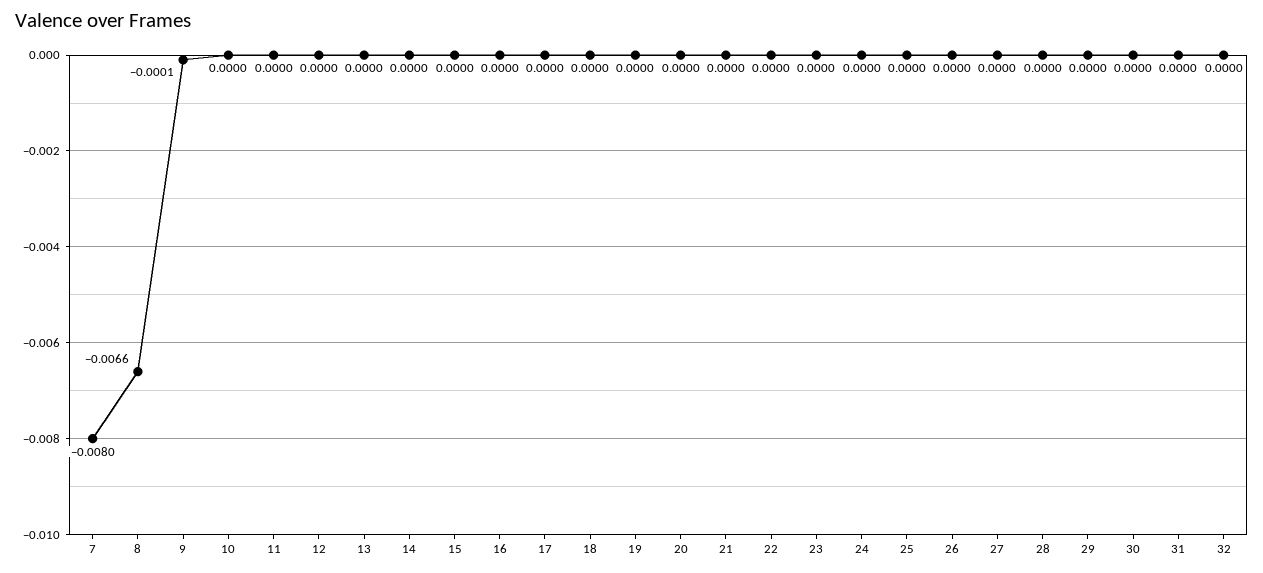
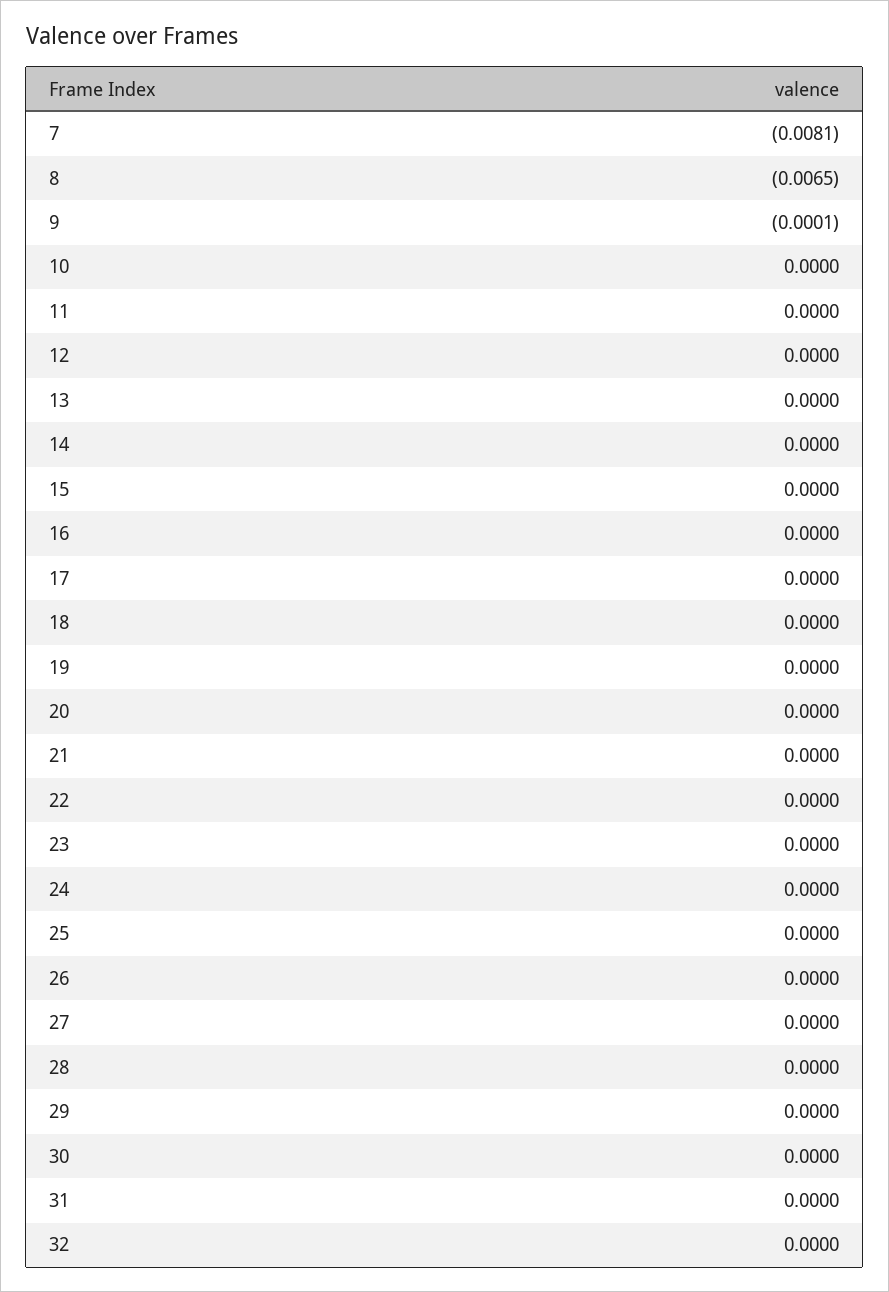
  {
-   "7": -0.008,
+   "7": -0.0081,
-   "8": -0.0066,
+   "8": -0.0065,
    "9": -0.0001,
    "10": 0,
    "11": 0,
    "12": 0,
    "13": 0,
    "14": 0,
    "15": 0,
    "16": 0,
    "17": 0,
    "18": 0,
    "19": 0,
    "20": 0,
    "21": 0,
    "22": 0,
    "23": 0,
    "24": 0,
    "25": 0,
    "26": 0,
    "27": 0,
    "28": 0,
    "29": 0,
    "30": 0,
    "31": 0,
    "32": 0
  }

